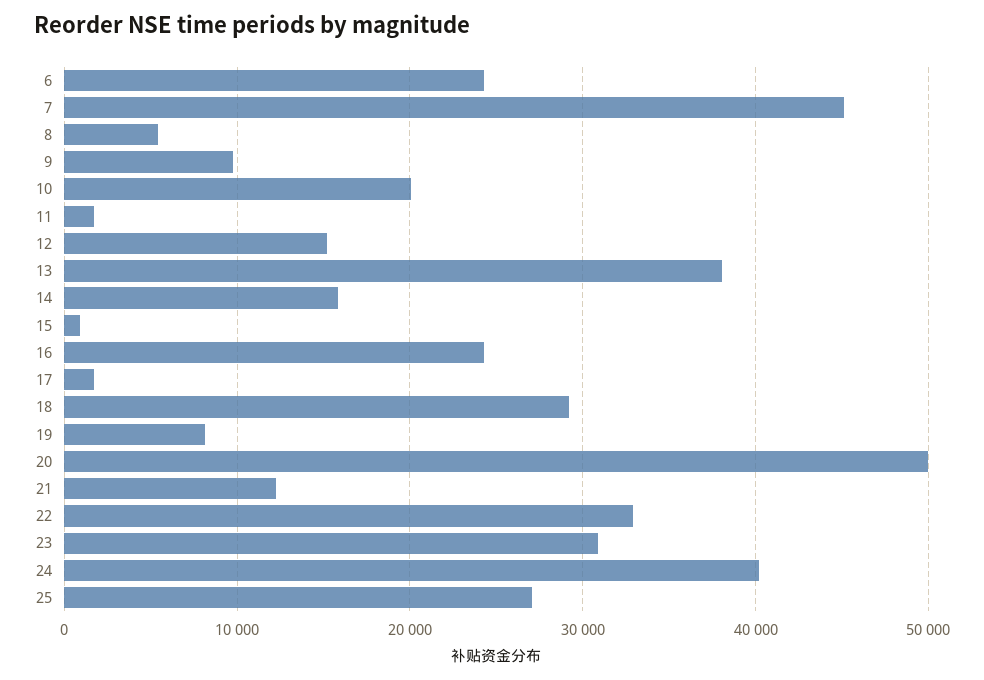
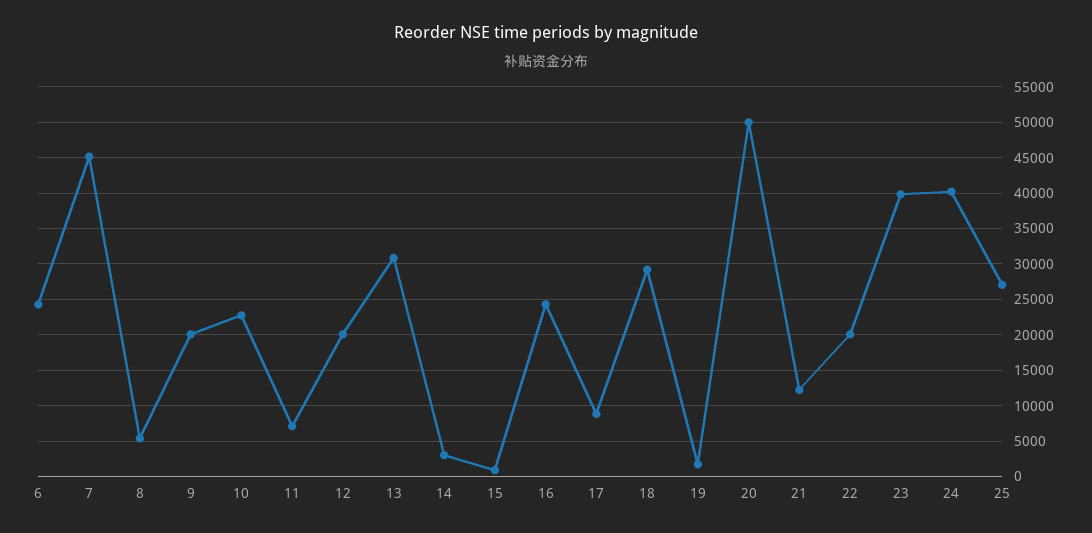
  {
    "6": 24000,
    "7": 45000,
    "8": 5000,
-   "9": 10000,
+   "9": 20000,
-   "10": 20000,
+   "10": 23000,
-   "11": 2000,
+   "11": 7000,
-   "12": 15000,
+   "12": 20000,
-   "13": 38000,
+   "13": 31000,
-   "14": 16000,
+   "14": 3000,
    "15": 1000,
    "16": 24000,
-   "17": 2000,
+   "17": 9000,
    "18": 29000,
-   "19": 8000,
+   "19": 2000,
    "20": 50000,
    "21": 12000,
-   "22": 33000,
+   "22": 20000,
-   "23": 31000,
+   "23": 40000,
    "24": 40000,
    "25": 27000
  }

